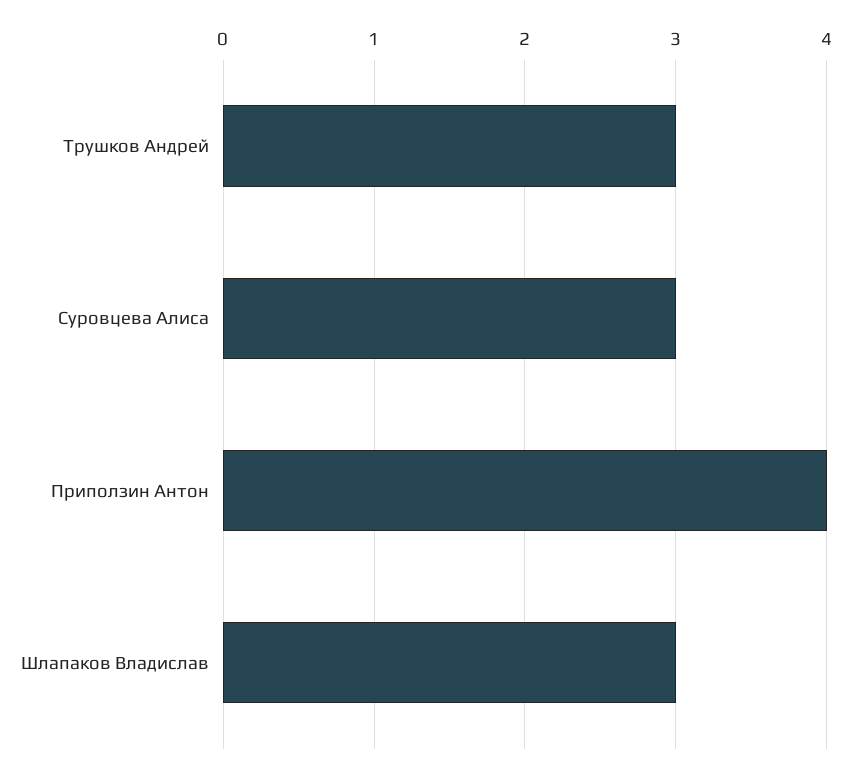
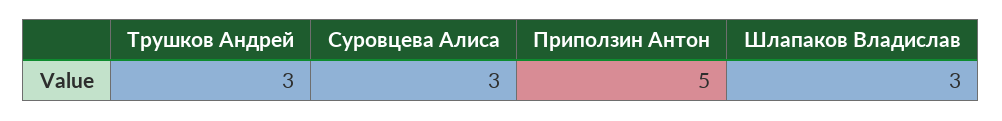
  {
    "Трушков Андрей": 3,
    "Суровцева Алиса": 3,
-   "Приползин Антон": 4,
+   "Приползин Антон": 5,
    "Шлапаков Владислав": 3
  }

